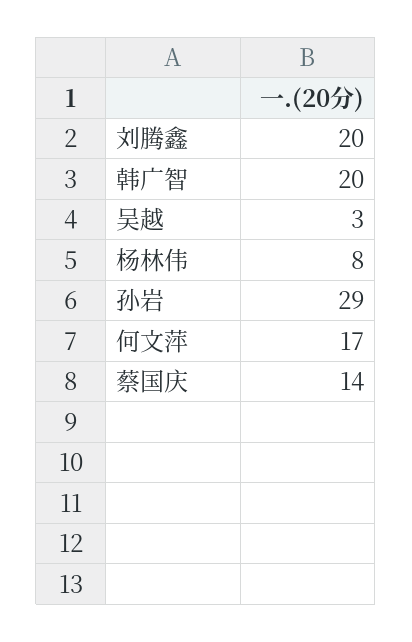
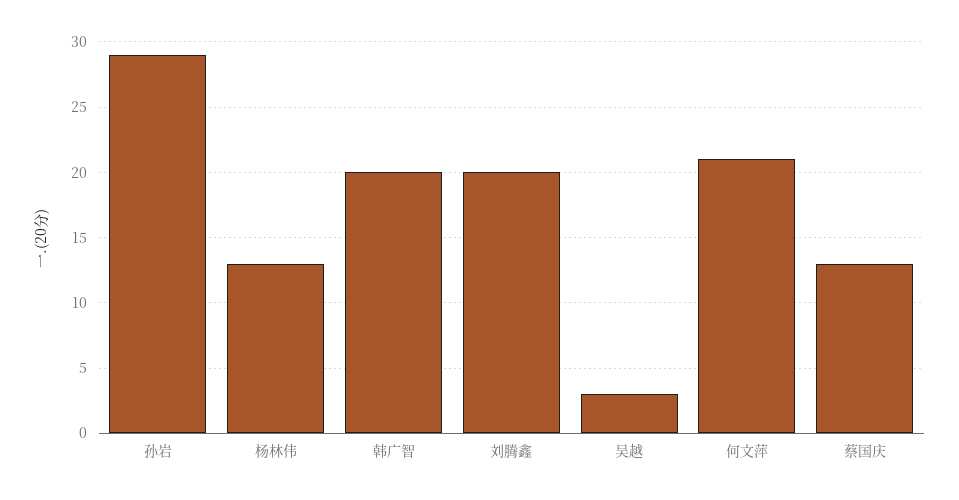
  {
    "刘腾鑫": 20,
    "韩广智": 20,
    "吴越": 3,
-   "杨林伟": 8,
+   "杨林伟": 13,
    "孙岩": 29,
-   "何文萍": 17,
+   "何文萍": 21,
-   "蔡国庆": 14
+   "蔡国庆": 13
  }

